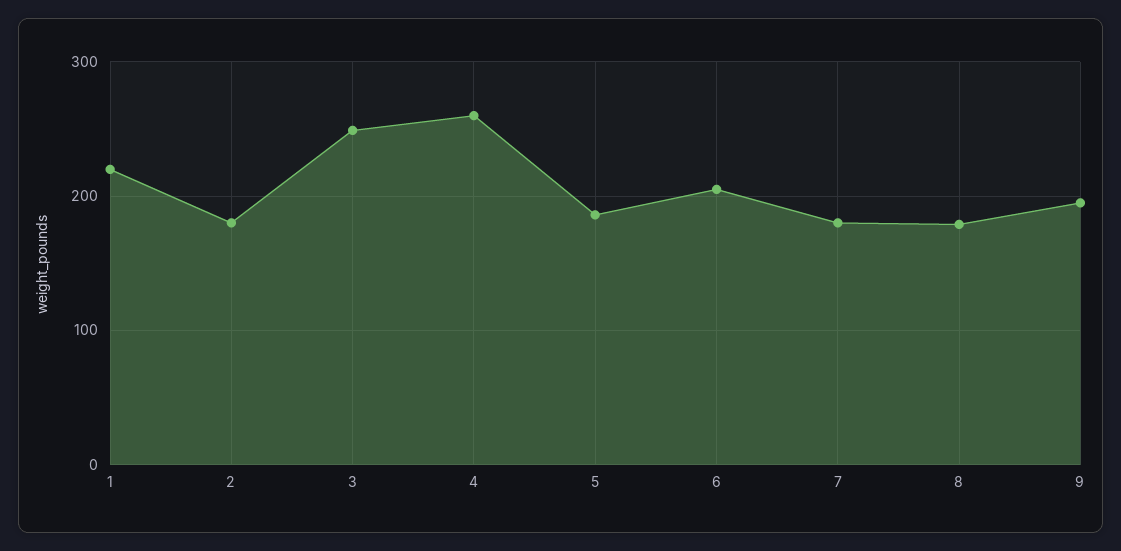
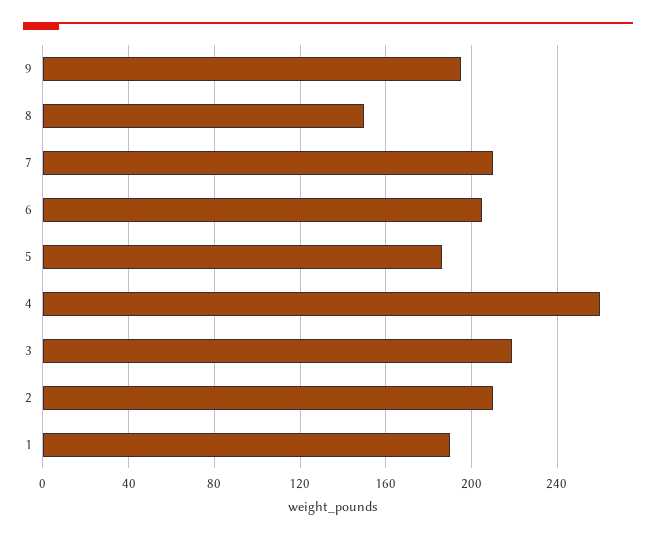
  {
-   "1": 220,
+   "1": 190,
-   "2": 180,
+   "2": 210,
-   "3": 250,
+   "3": 220,
    "4": 260,
    "5": 185,
    "6": 205,
-   "7": 180,
+   "7": 210,
-   "8": 180,
+   "8": 150,
    "9": 195
  }

